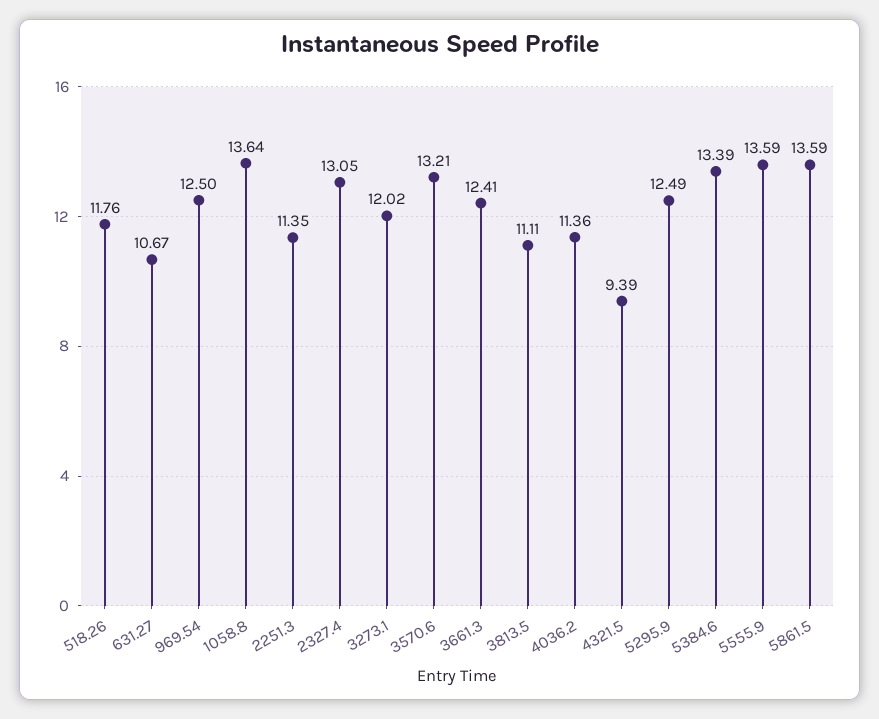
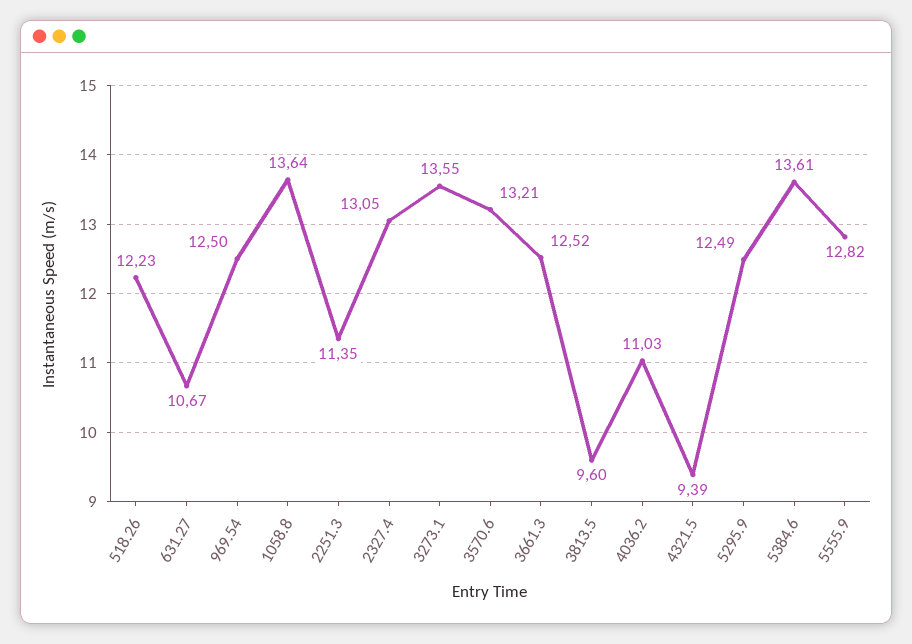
  {
-   "518.26": 11.76,
+   "518.26": 12.23,
    "631.27": 10.67,
    "969.54": 12.5,
    "1058.8": 13.64,
    "2251.3": 11.35,
    "2327.4": 13.05,
-   "3273.1": 12.02,
+   "3273.1": 13.55,
    "3570.6": 13.21,
-   "3661.3": 12.41,
+   "3661.3": 12.52,
-   "3813.5": 11.11,
+   "3813.5": 9.6,
-   "4036.2": 11.36,
+   "4036.2": 11.03,
    "4321.5": 9.39,
    "5295.9": 12.49,
-   "5384.6": 13.39,
+   "5384.6": 13.61,
-   "5555.9": 13.59,
+   "5555.9": 12.82
-   "5861.5": 13.59
  }

